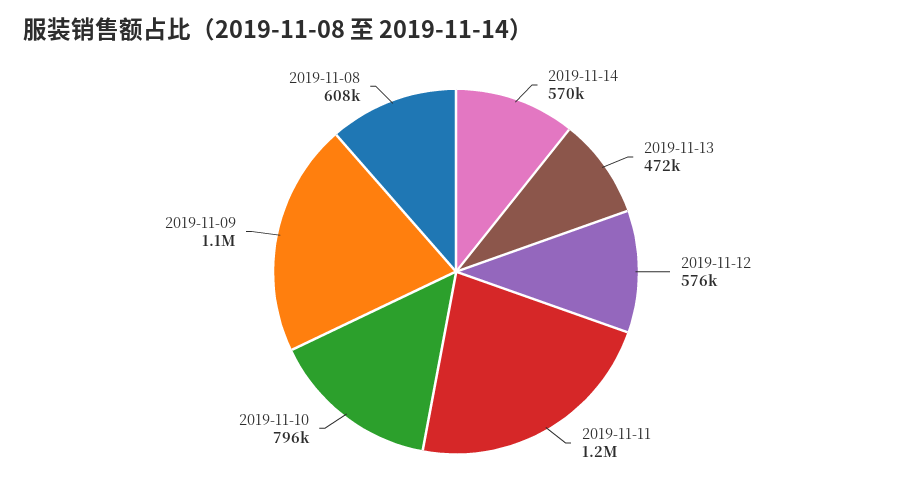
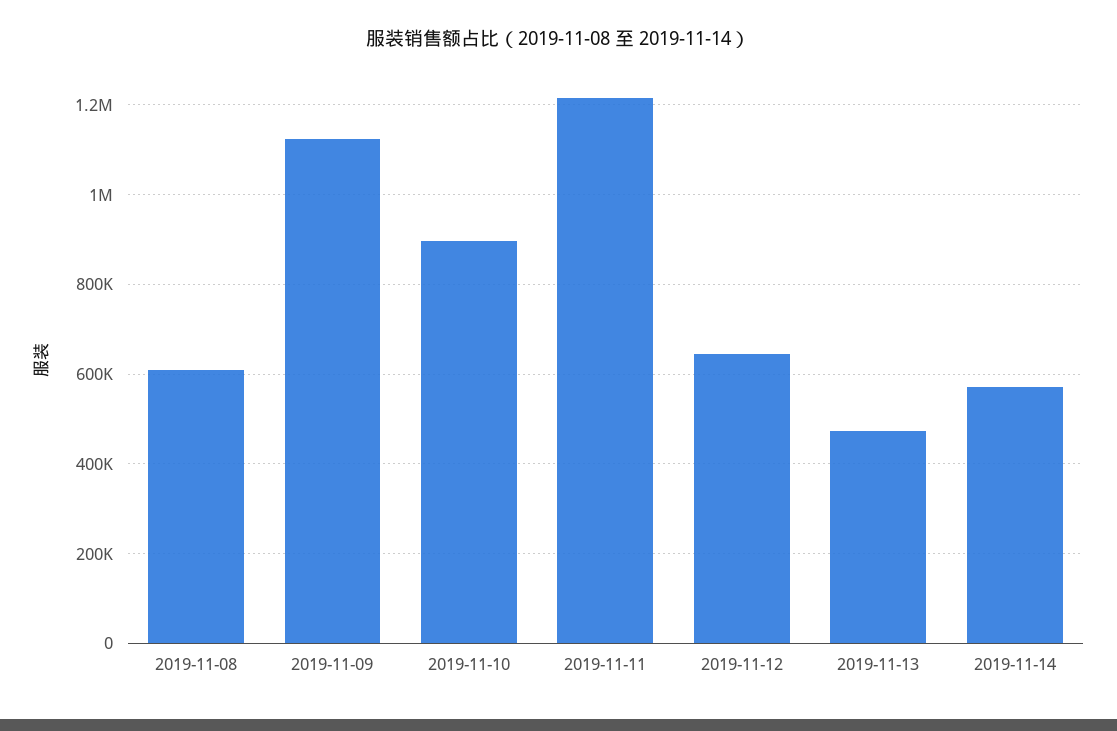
  {
    "2019-11-14": 570000,
    "2019-11-13": 472000,
-   "2019-11-12": 576000,
+   "2019-11-12": 640000,
    "2019-11-11": 1200000,
-   "2019-11-10": 796000,
+   "2019-11-10": 900000,
    "2019-11-09": 1100000,
    "2019-11-08": 608000
  }

